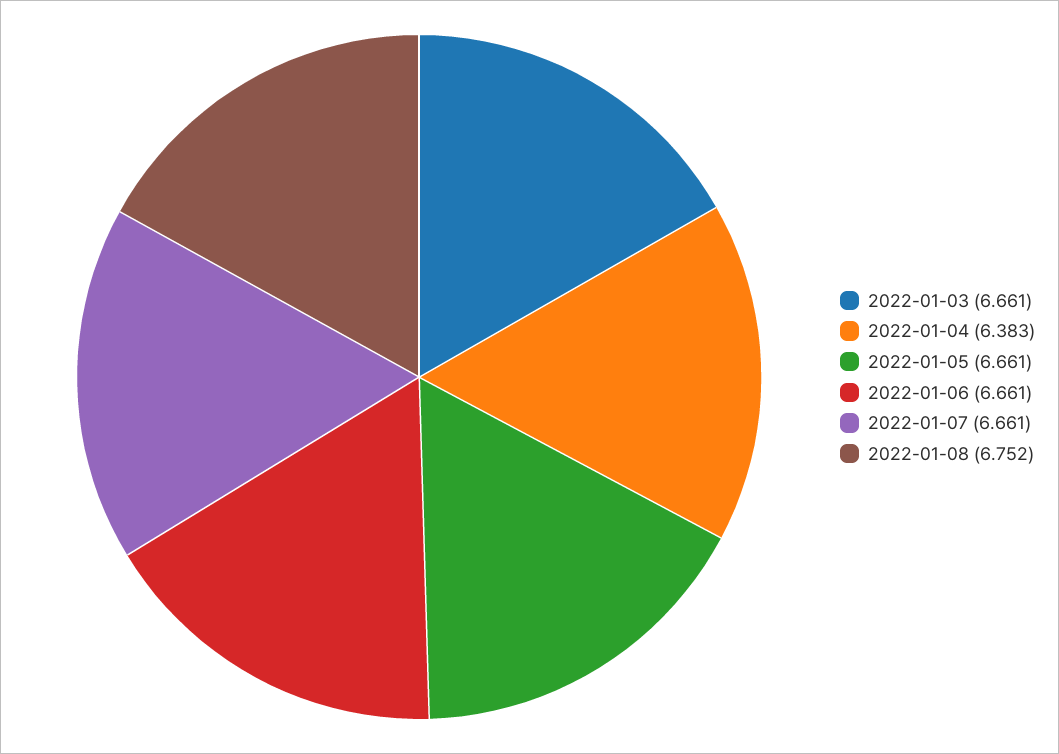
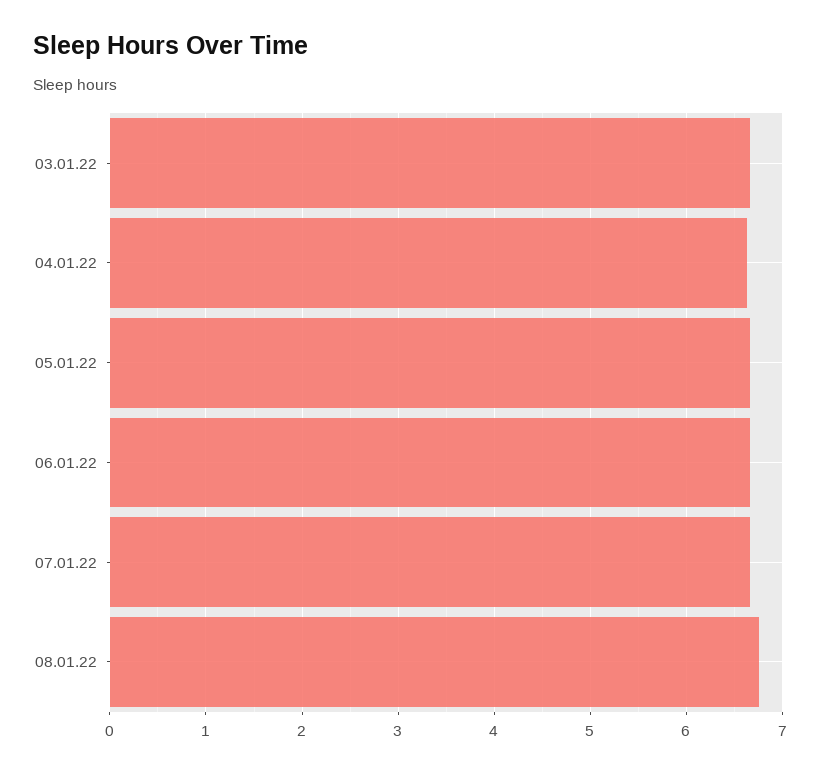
  {
    "2022-01-03": 6.661,
-   "2022-01-04": 6.383,
+   "2022-01-04": 6.6,
    "2022-01-05": 6.661,
    "2022-01-06": 6.661,
    "2022-01-07": 6.661,
    "2022-01-08": 6.752
  }

